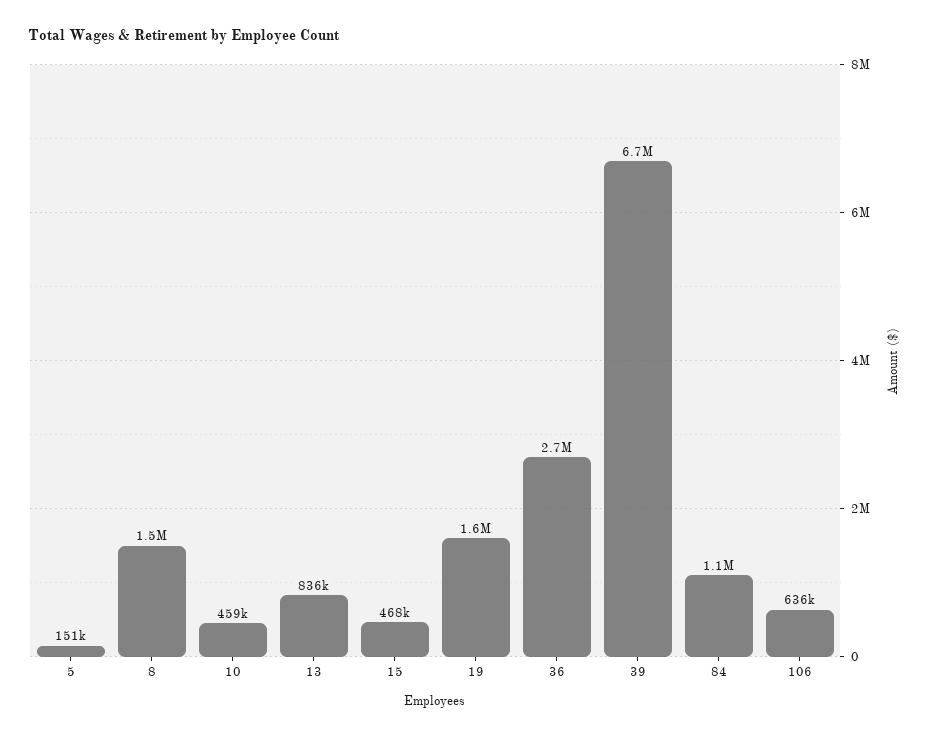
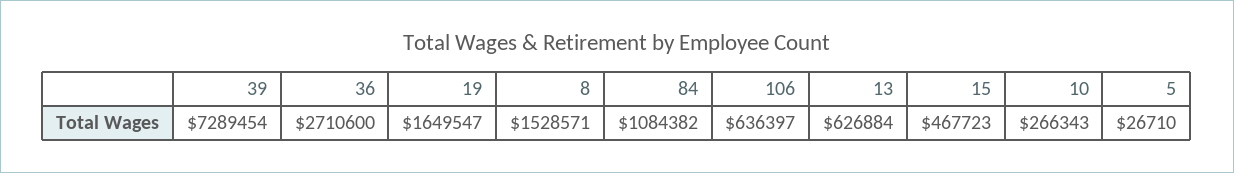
  {
-   "5": 151000,
+   "5": 26710,
    "8": 1528571,
-   "10": 459000,
+   "10": 266343,
-   "13": 836000,
+   "13": 626884,
    "15": 467723,
    "19": 1649547,
    "36": 2710600,
-   "39": 6700000,
+   "39": 7289454,
    "84": 1084382,
    "106": 636397
  }

